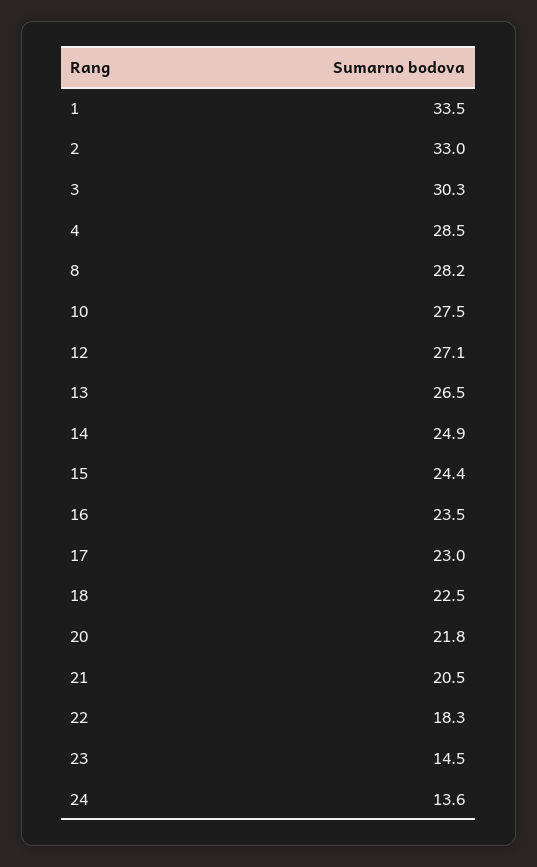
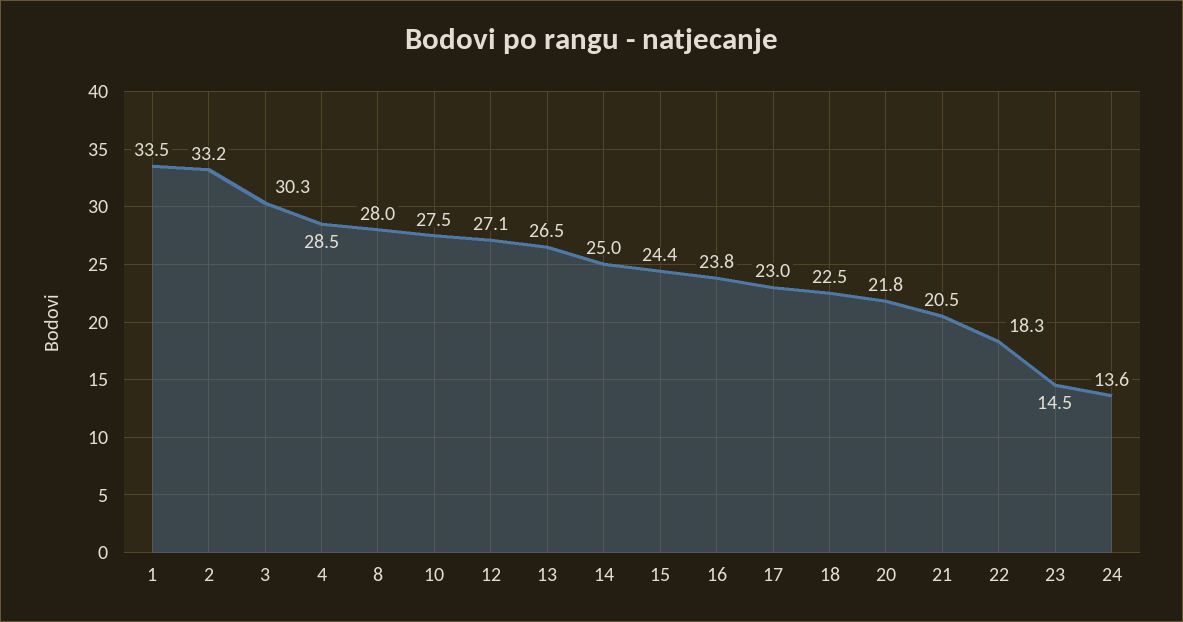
  {
    "1": 33.5,
-   "2": 33,
+   "2": 33.2,
    "3": 30.3,
    "4": 28.5,
-   "8": 28.2,
+   "8": 28,
    "10": 27.5,
    "12": 27.1,
    "13": 26.5,
-   "14": 24.9,
+   "14": 25,
    "15": 24.4,
-   "16": 23.5,
+   "16": 23.8,
    "17": 23,
    "18": 22.5,
    "20": 21.8,
    "21": 20.5,
    "22": 18.3,
    "23": 14.5,
    "24": 13.6
  }

